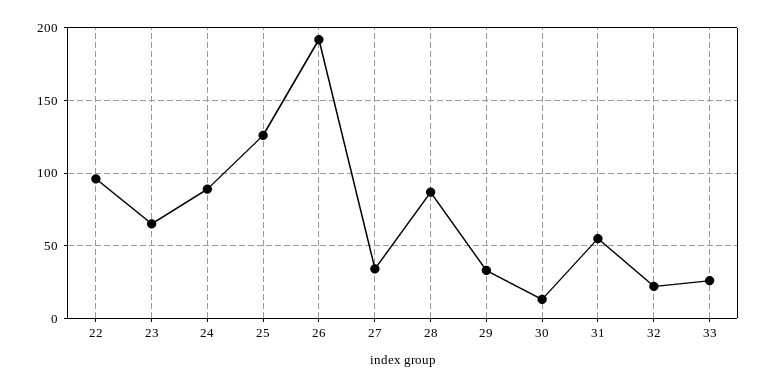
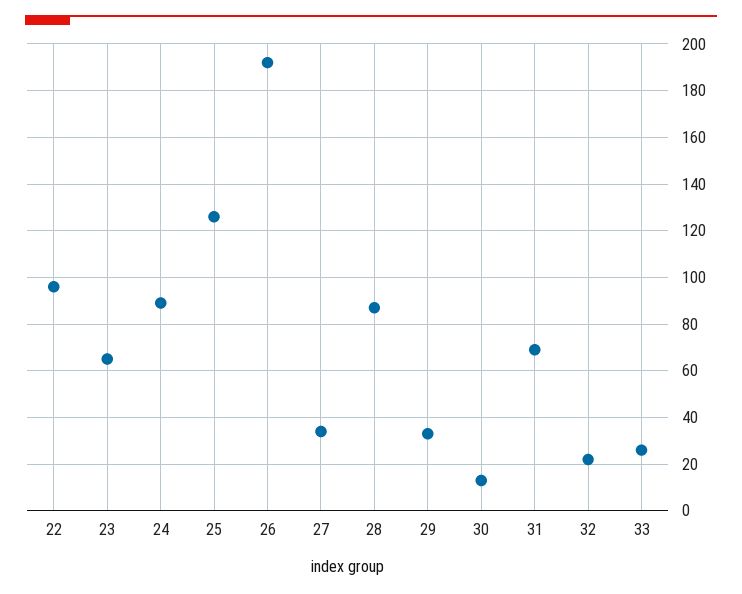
  {
    "22": 95,
    "23": 65,
    "24": 90,
    "25": 125,
    "26": 190,
    "27": 35,
    "28": 85,
    "29": 35,
    "30": 15,
-   "31": 55,
+   "31": 70,
    "32": 20,
    "33": 25
  }

